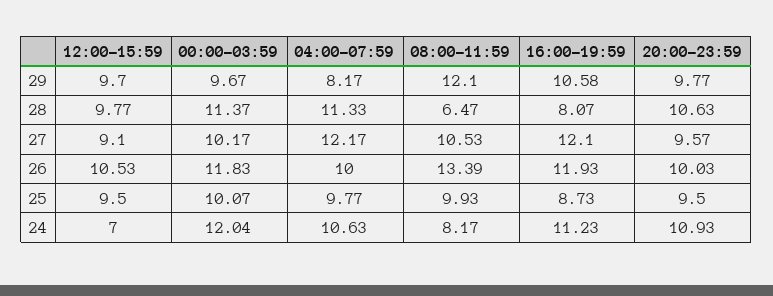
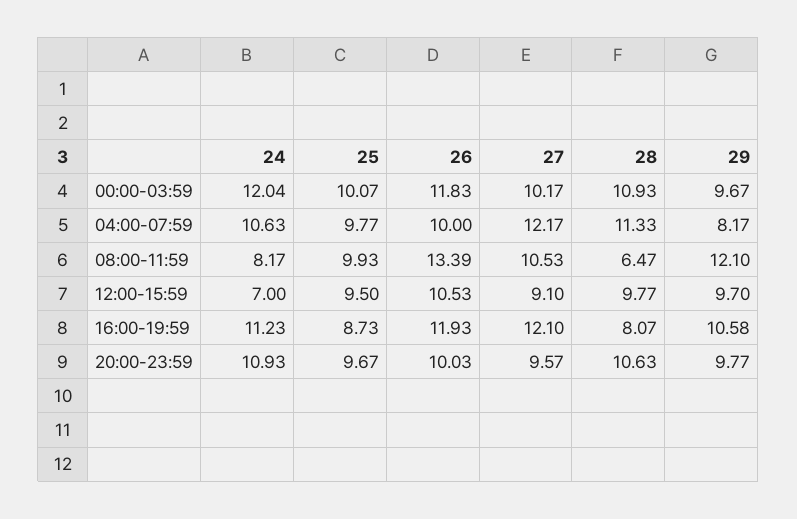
  {
    "12:00-15:59": {
      "29": 9.7,
      "28": 9.77,
      "27": 9.1,
      "26": 10.53,
      "25": 9.5,
      "24": 7
    },
    "00:00-03:59": {
      "29": 9.67,
-     "28": 11.37,
+     "28": 10.93,
      "27": 10.17,
      "26": 11.83,
      "25": 10.07,
      "24": 12.04
    },
    "04:00-07:59": {
      "29": 8.17,
      "28": 11.33,
      "27": 12.17,
      "26": 10,
      "25": 9.77,
      "24": 10.63
    },
    "08:00-11:59": {
      "29": 12.1,
      "28": 6.47,
      "27": 10.53,
      "26": 13.39,
      "25": 9.93,
      "24": 8.17
    },
    "16:00-19:59": {
      "29": 10.58,
      "28": 8.07,
      "27": 12.1,
      "26": 11.93,
      "25": 8.73,
      "24": 11.23
    },
    "20:00-23:59": {
      "29": 9.77,
      "28": 10.63,
      "27": 9.57,
      "26": 10.03,
-     "25": 9.5,
+     "25": 9.67,
      "24": 10.93
    }
  }

